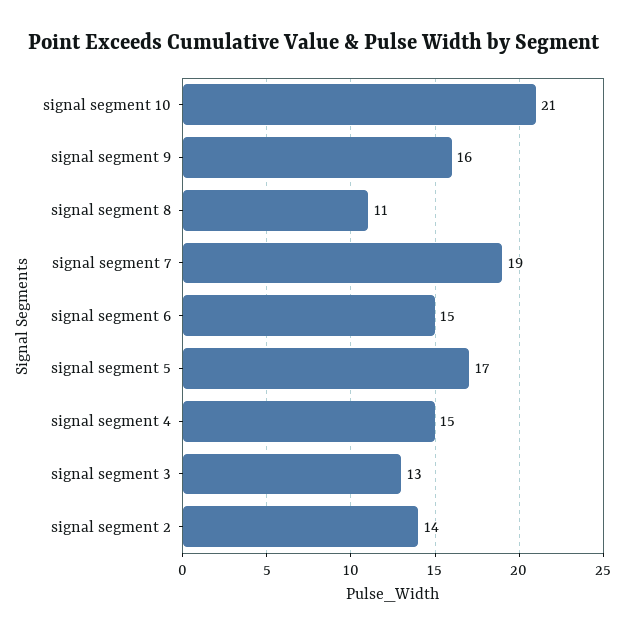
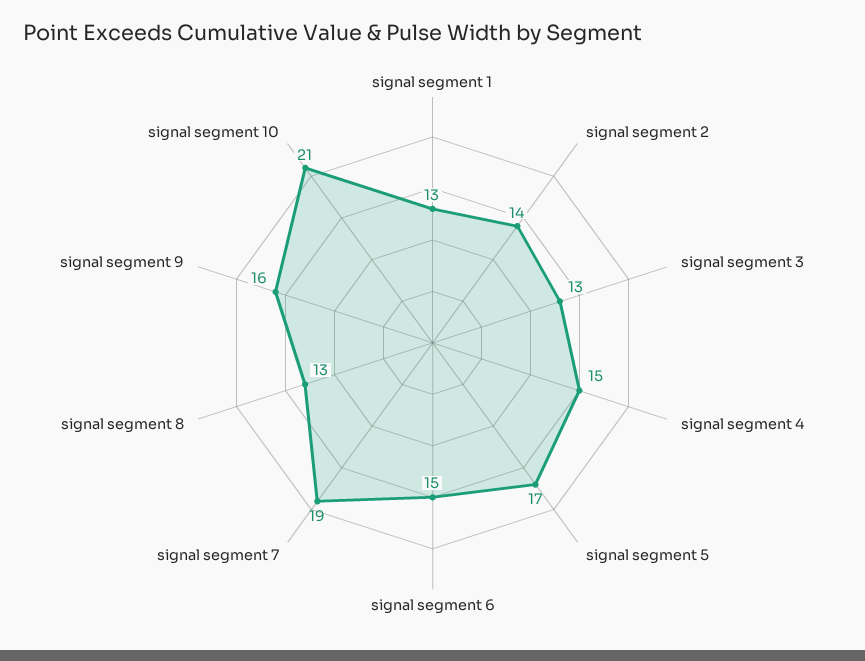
  {
    "signal segment 10": 21,
    "signal segment 9": 16,
-   "signal segment 8": 11,
+   "signal segment 8": 13,
    "signal segment 7": 19,
    "signal segment 6": 15,
    "signal segment 5": 17,
    "signal segment 4": 15,
    "signal segment 3": 13,
-   "signal segment 2": 14
+   "signal segment 2": 14,
+   "signal segment 1": 13
  }

